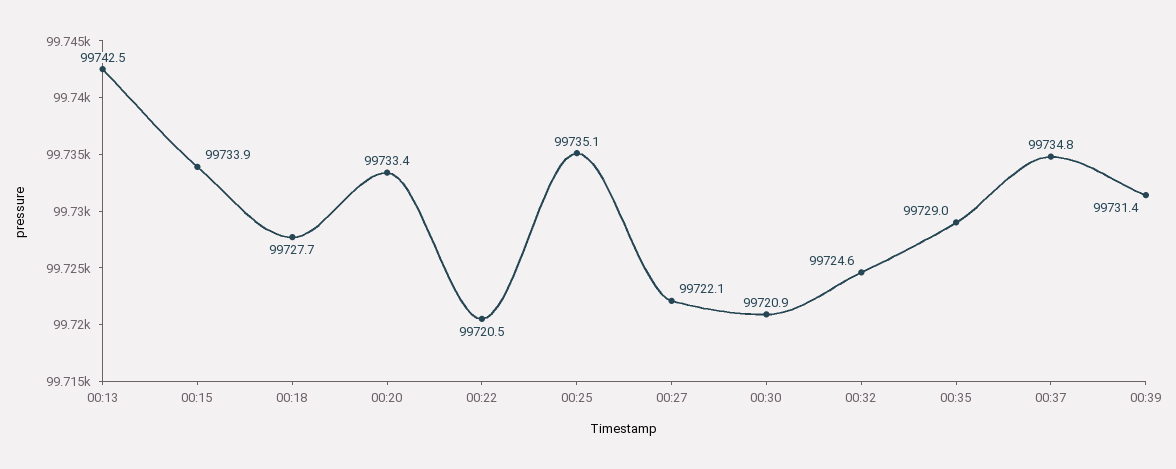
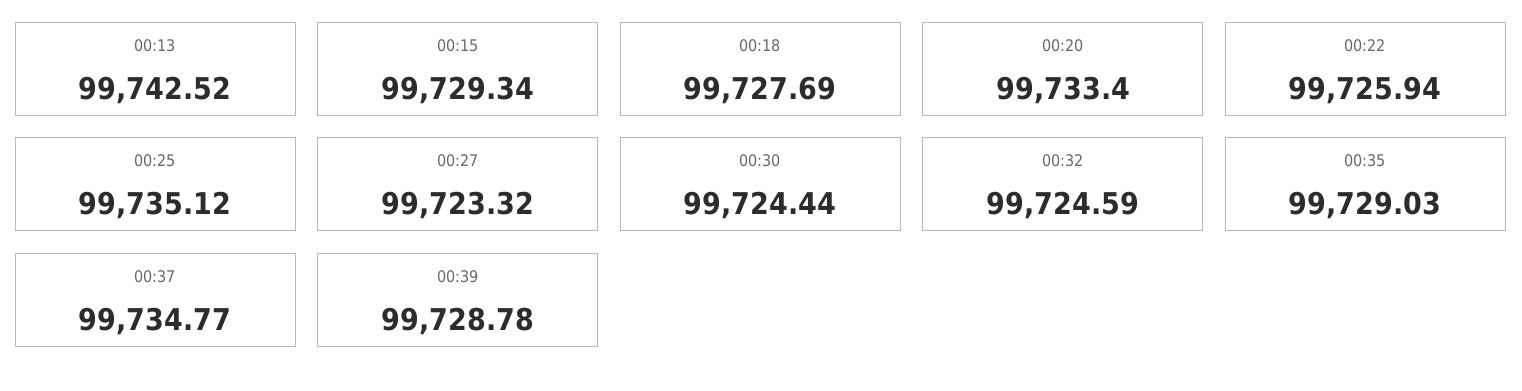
  {
    "00:13": 99742.52,
-   "00:15": 99733.9,
+   "00:15": 99729.34,
    "00:18": 99727.69,
    "00:20": 99733.4,
-   "00:22": 99720.5,
+   "00:22": 99725.94,
    "00:25": 99735.12,
-   "00:27": 99722.1,
+   "00:27": 99723.32,
-   "00:30": 99720.9,
+   "00:30": 99724.44,
    "00:32": 99724.59,
    "00:35": 99729.03,
    "00:37": 99734.77,
-   "00:39": 99731.4
+   "00:39": 99728.78
  }

